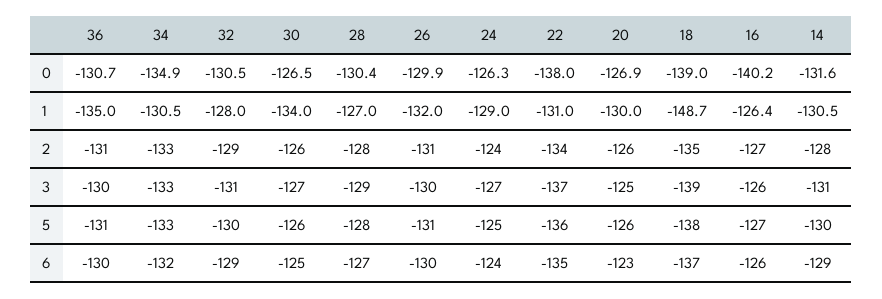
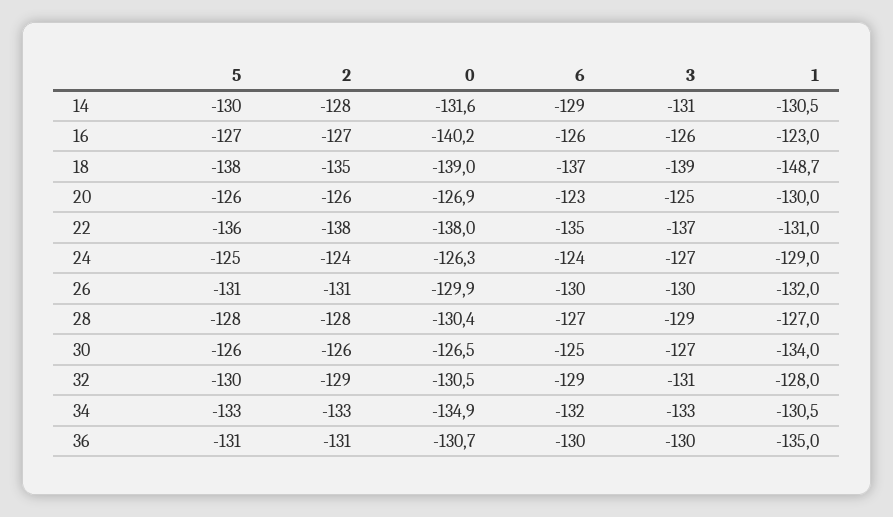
  {
    "36": {
      "0": -130.7,
      "1": -135,
      "2": -131,
      "3": -130,
      "5": -131,
      "6": -130
    },
    "34": {
      "0": -134.9,
      "1": -130.5,
      "2": -133,
      "3": -133,
      "5": -133,
      "6": -132
    },
    "32": {
      "0": -130.5,
      "1": -128,
      "2": -129,
      "3": -131,
      "5": -130,
      "6": -129
    },
    "30": {
      "0": -126.5,
      "1": -134,
      "2": -126,
      "3": -127,
      "5": -126,
      "6": -125
    },
    "28": {
      "0": -130.4,
      "1": -127,
      "2": -128,
      "3": -129,
      "5": -128,
      "6": -127
    },
    "26": {
      "0": -129.9,
      "1": -132,
      "2": -131,
      "3": -130,
      "5": -131,
      "6": -130
    },
    "24": {
      "0": -126.3,
      "1": -129,
      "2": -124,
      "3": -127,
      "5": -125,
      "6": -124
    },
    "22": {
      "0": -138,
      "1": -131,
-     "2": -134,
+     "2": -138,
      "3": -137,
      "5": -136,
      "6": -135
    },
    "20": {
      "0": -126.9,
      "1": -130,
      "2": -126,
      "3": -125,
      "5": -126,
      "6": -123
    },
    "18": {
      "0": -139,
      "1": -148.7,
      "2": -135,
      "3": -139,
      "5": -138,
      "6": -137
    },
    "16": {
      "0": -140.2,
-     "1": -126.4,
+     "1": -123,
      "2": -127,
      "3": -126,
      "5": -127,
      "6": -126
    },
    "14": {
      "0": -131.6,
      "1": -130.5,
      "2": -128,
      "3": -131,
      "5": -130,
      "6": -129
    }
  }

